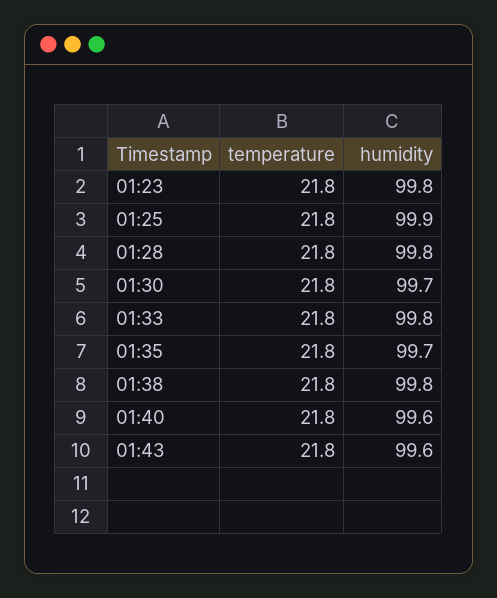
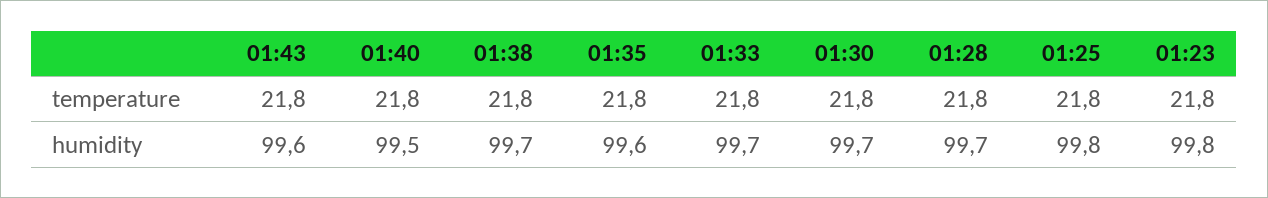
  {
    "temperature": {
      "01:23": 21.8,
      "01:25": 21.8,
      "01:28": 21.8,
      "01:30": 21.8,
      "01:33": 21.8,
      "01:35": 21.8,
      "01:38": 21.8,
      "01:40": 21.8,
      "01:43": 21.8
    },
    "humidity": {
      "01:23": 99.8,
-     "01:25": 99.9,
+     "01:25": 99.8,
-     "01:28": 99.8,
+     "01:28": 99.7,
      "01:30": 99.7,
-     "01:33": 99.8,
+     "01:33": 99.7,
-     "01:35": 99.7,
+     "01:35": 99.6,
-     "01:38": 99.8,
+     "01:38": 99.7,
-     "01:40": 99.6,
+     "01:40": 99.5,
      "01:43": 99.6
    }
  }

